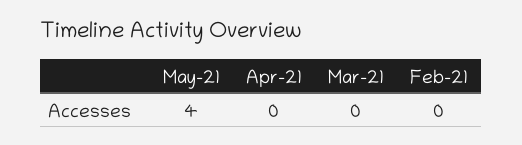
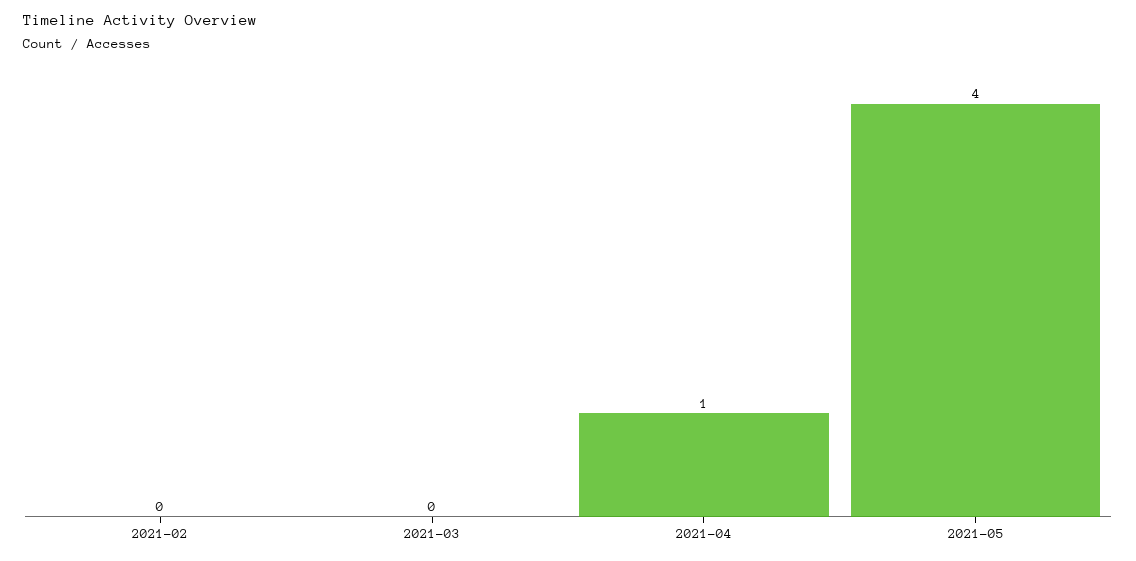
  {
    "May-21": 4,
-   "Apr-21": 0,
+   "Apr-21": 1,
    "Mar-21": 0,
    "Feb-21": 0
  }

